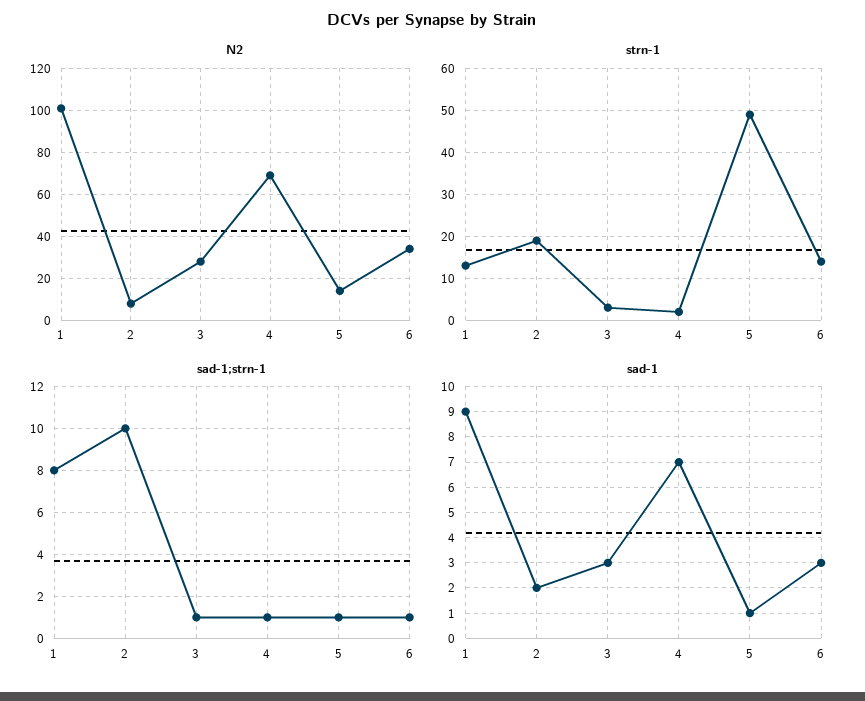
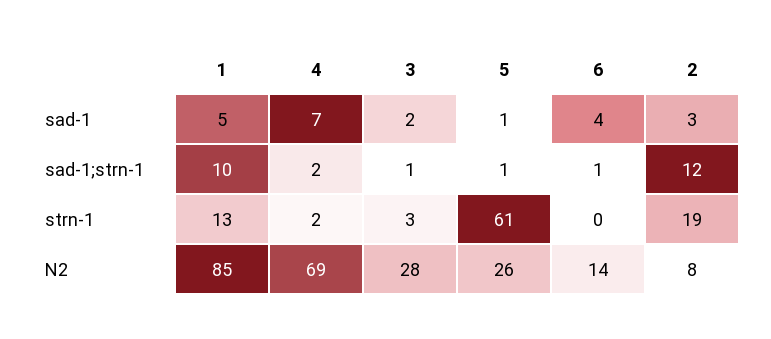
  {
    "N2": {
-     "1": 100,
+     "1": 85,
      "2": 8,
      "3": 28,
      "4": 69,
-     "5": 15,
+     "5": 26,
-     "6": 35
+     "6": 14
    },
    "strn-1": {
      "1": 13,
      "2": 19,
      "3": 3,
      "4": 2,
-     "5": 50,
+     "5": 61,
-     "6": 15
+     "6": 0
    },
    "sad-1;strn-1": {
-     "1": 8,
+     "1": 10,
-     "2": 10,
+     "2": 12,
      "3": 1,
-     "4": 1,
+     "4": 2,
      "5": 1,
      "6": 1
    },
    "sad-1": {
-     "1": 9,
+     "1": 5,
-     "2": 2,
+     "2": 3,
-     "3": 3,
+     "3": 2,
      "4": 7,
      "5": 1,
-     "6": 3
+     "6": 4
    }
  }

